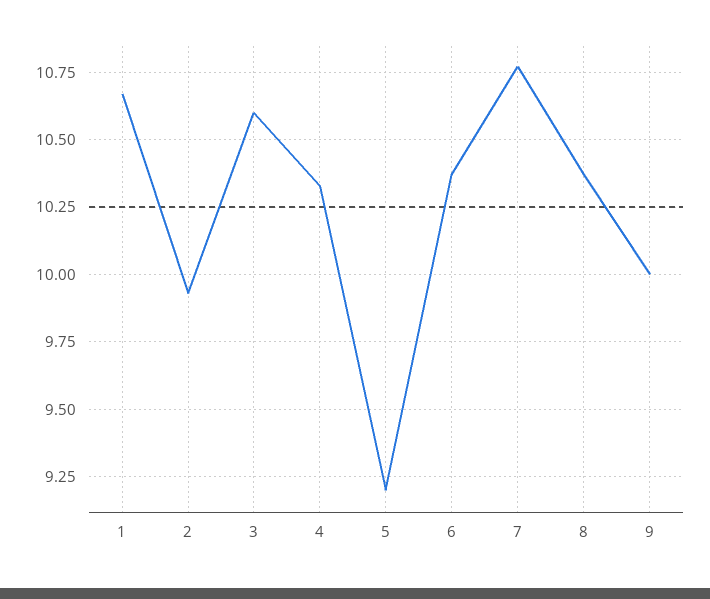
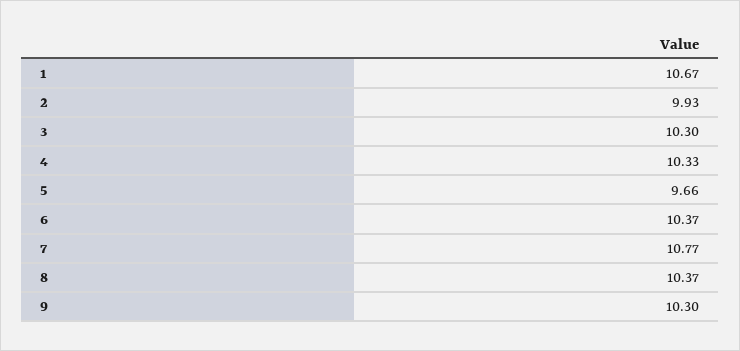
  {
    "1": 10.67,
    "2": 9.93,
-   "3": 10.6,
+   "3": 10.3,
    "4": 10.33,
-   "5": 9.2,
+   "5": 9.66,
    "6": 10.37,
    "7": 10.77,
    "8": 10.37,
-   "9": 10
+   "9": 10.3
  }

